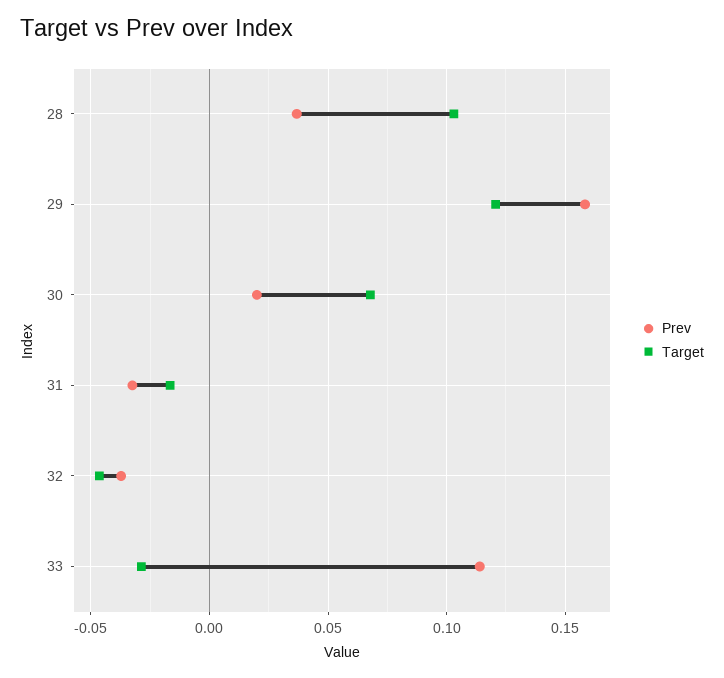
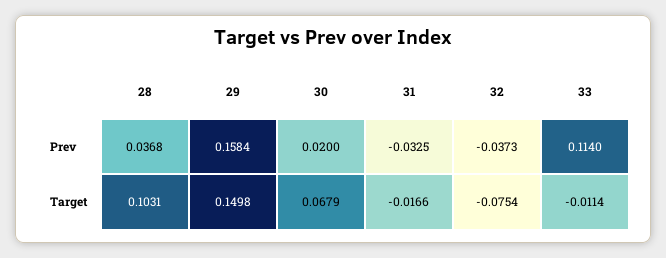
  {
    "Prev": {
      "28": 0.0368,
      "29": 0.1584,
      "30": 0.02,
      "31": -0.0325,
      "32": -0.0373,
      "33": 0.114
    },
    "Target": {
      "28": 0.1031,
-     "29": 0.12,
+     "29": 0.1498,
      "30": 0.0679,
      "31": -0.0166,
-     "32": -0.045,
+     "32": -0.0754,
-     "33": -0.03
+     "33": -0.0114
    }
  }

